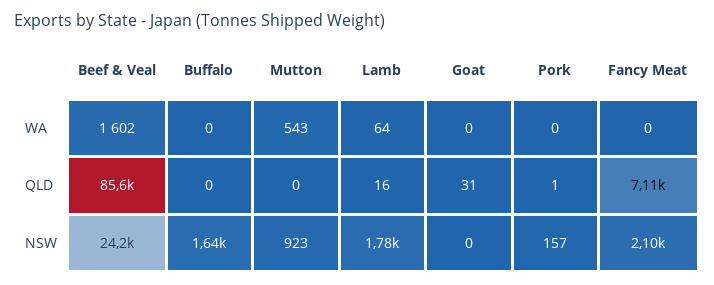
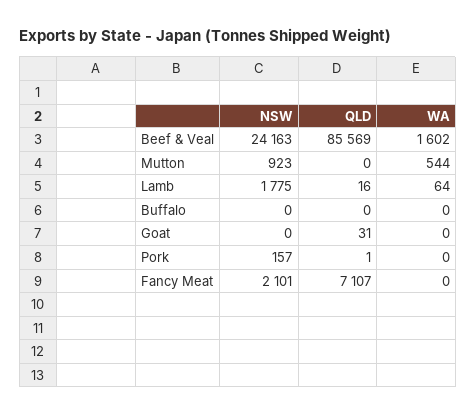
  {
    "Beef & Veal": {
      "WA": 1602,
      "QLD": 85569,
      "NSW": 24163
    },
    "Buffalo": {
      "WA": 0,
      "QLD": 0,
-     "NSW": 1640
+     "NSW": 0
    },
    "Mutton": {
-     "WA": 543,
+     "WA": 544,
      "QLD": 0,
      "NSW": 923
    },
    "Lamb": {
      "WA": 64,
      "QLD": 16,
      "NSW": 1775
    },
    "Goat": {
      "WA": 0,
      "QLD": 31,
      "NSW": 0
    },
    "Pork": {
      "WA": 0,
      "QLD": 1,
      "NSW": 157
    },
    "Fancy Meat": {
      "WA": 0,
      "QLD": 7107,
      "NSW": 2101
    }
  }

